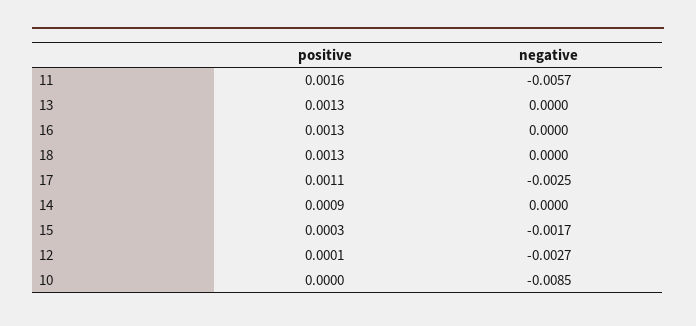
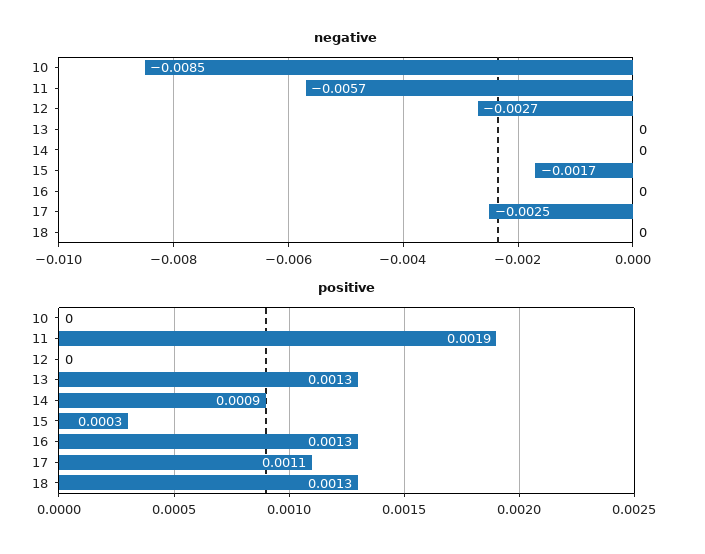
  {
    "positive": {
-     "11": 0.0016,
+     "11": 0.0019,
      "13": 0.0013,
      "16": 0.0013,
      "18": 0.0013,
      "17": 0.0011,
      "14": 0.0009,
      "15": 0.0003,
-     "12": 0.0001,
+     "12": 0,
      "10": 0
    },
    "negative": {
      "11": -0.0057,
      "13": 0,
      "16": 0,
      "18": 0,
      "17": -0.0025,
      "14": 0,
      "15": -0.0017,
      "12": -0.0027,
      "10": -0.0085
    }
  }

